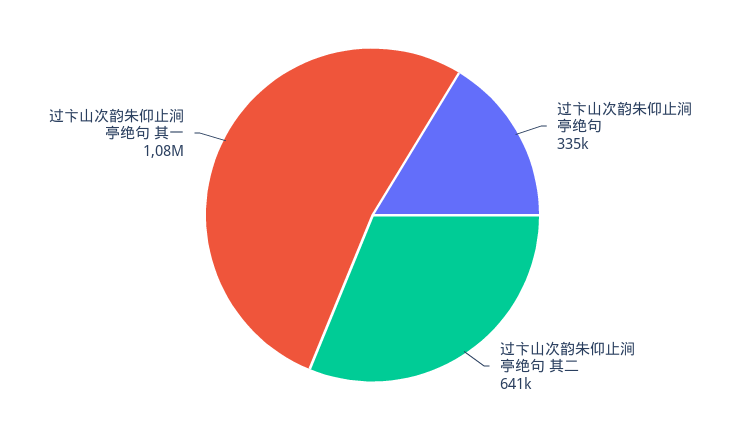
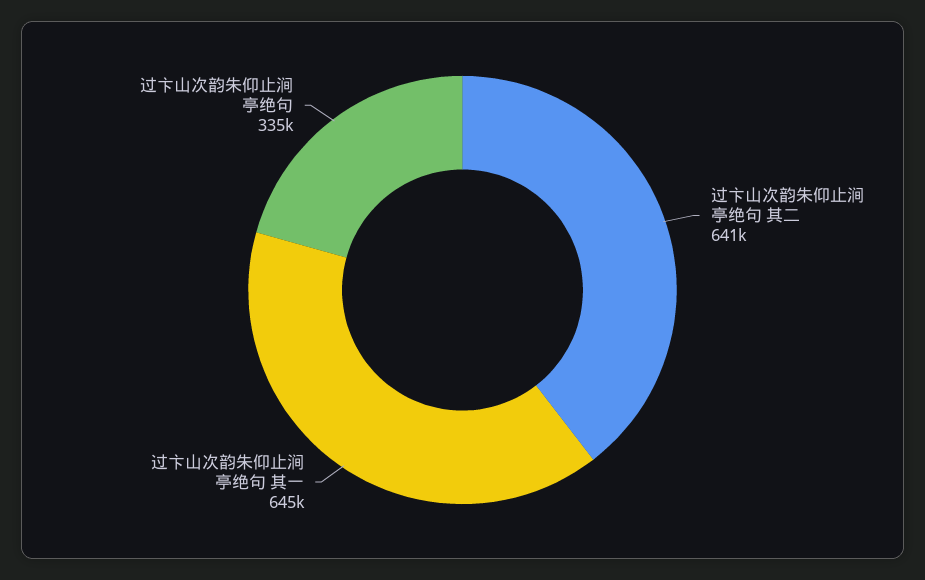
  {
    "过卞山次韵朱仰止涧亭绝句": 335000,
    "过卞山次韵朱仰止涧亭绝句 其二": 641000,
-   "过卞山次韵朱仰止涧亭绝句 其一": 1080000
+   "过卞山次韵朱仰止涧亭绝句 其一": 645000
  }

